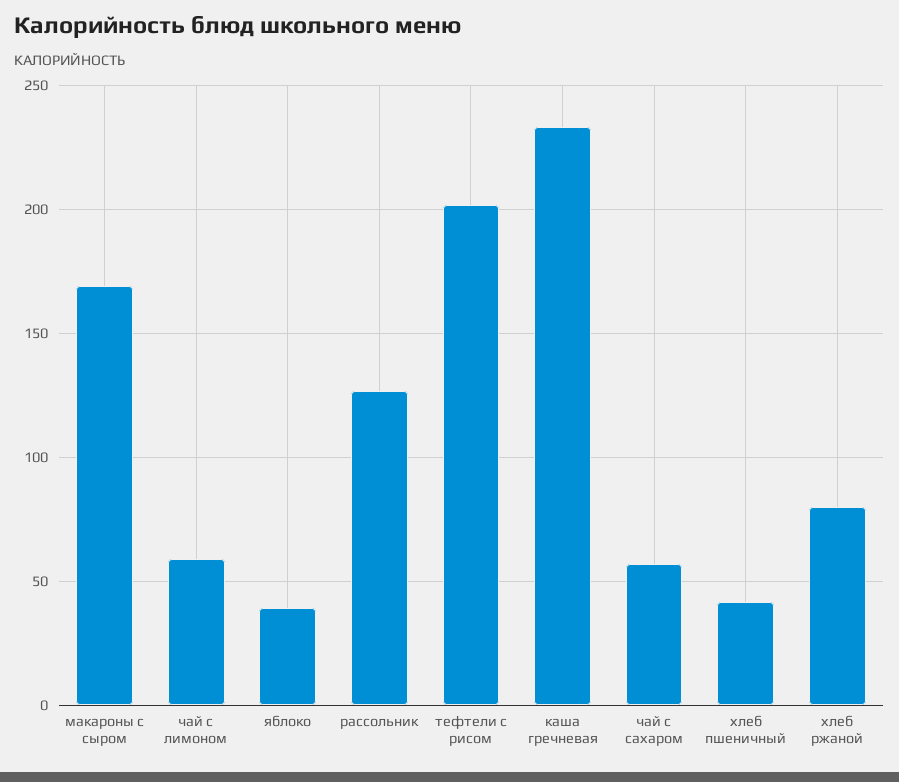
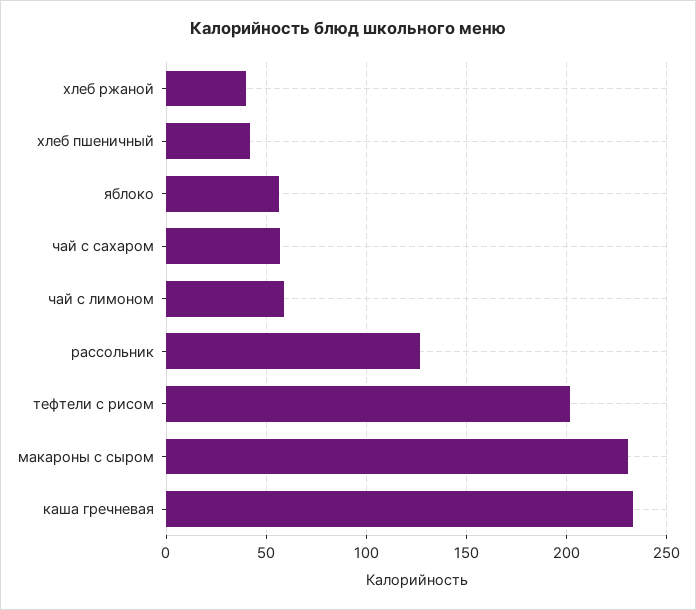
  {
-   "макароны с сыром": 170,
+   "макароны с сыром": 230,
    "чай с лимоном": 60,
-   "яблоко": 40,
+   "яблоко": 55,
    "рассольник": 125,
    "тефтели с рисом": 200,
    "каша гречневая": 235,
    "чай с сахаром": 55,
    "хлеб пшеничный": 40,
-   "хлеб ржаной": 80
+   "хлеб ржаной": 40
  }

